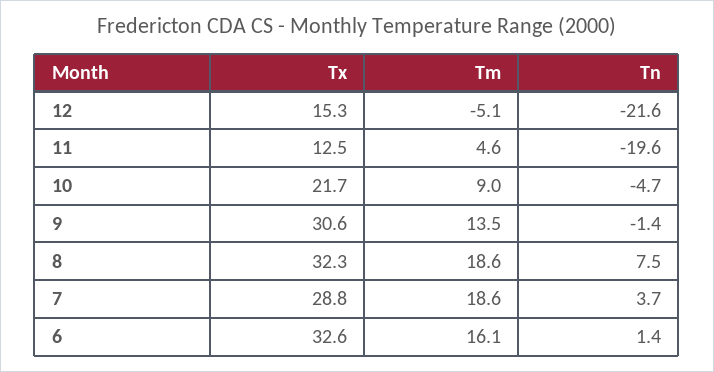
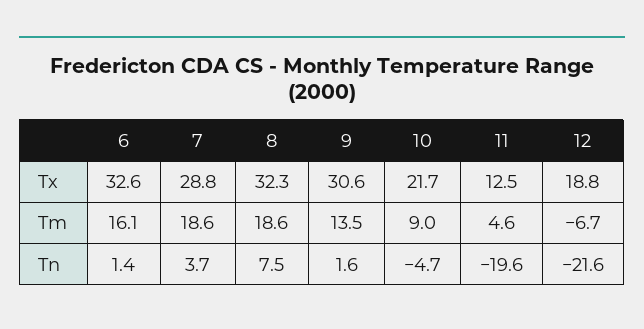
  {
    "Tx": {
-     "12": 15.3,
+     "12": 18.8,
      "11": 12.5,
      "10": 21.7,
      "9": 30.6,
      "8": 32.3,
      "7": 28.8,
      "6": 32.6
    },
    "Tm": {
-     "12": -5.1,
+     "12": -6.7,
      "11": 4.6,
      "10": 9,
      "9": 13.5,
      "8": 18.6,
      "7": 18.6,
      "6": 16.1
    },
    "Tn": {
      "12": -21.6,
      "11": -19.6,
      "10": -4.7,
-     "9": -1.4,
+     "9": 1.6,
      "8": 7.5,
      "7": 3.7,
      "6": 1.4
    }
  }

